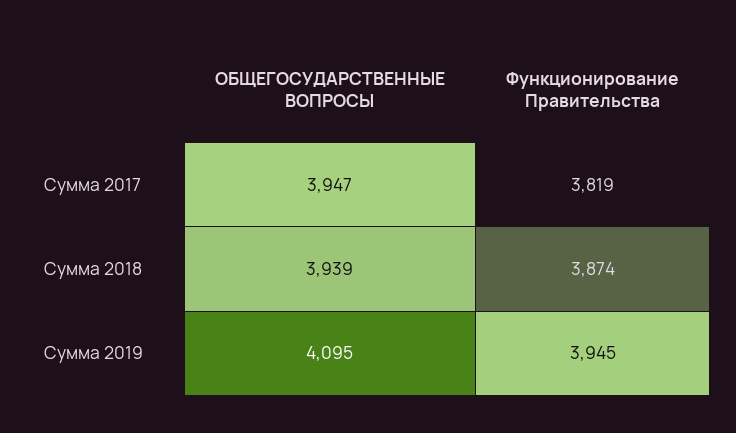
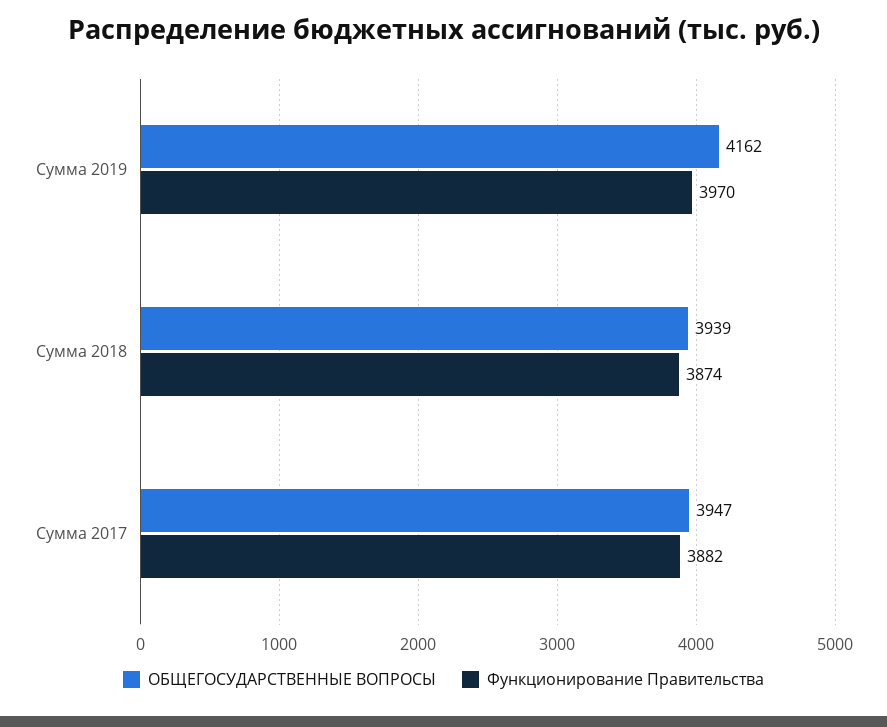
  {
    "ОБЩЕГОСУДАРСТВЕННЫЕ ВОПРОСЫ": {
      "Сумма 2017": 3947,
      "Сумма 2018": 3939,
-     "Сумма 2019": 4095
+     "Сумма 2019": 4162
    },
    "Функционирование Правительства": {
-     "Сумма 2017": 3819,
+     "Сумма 2017": 3882,
      "Сумма 2018": 3874,
-     "Сумма 2019": 3945
+     "Сумма 2019": 3970
    }
  }

